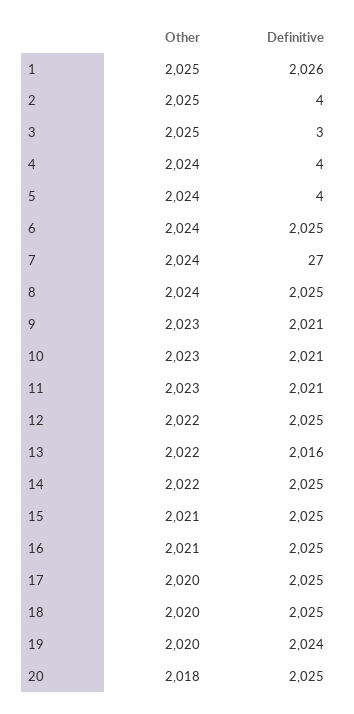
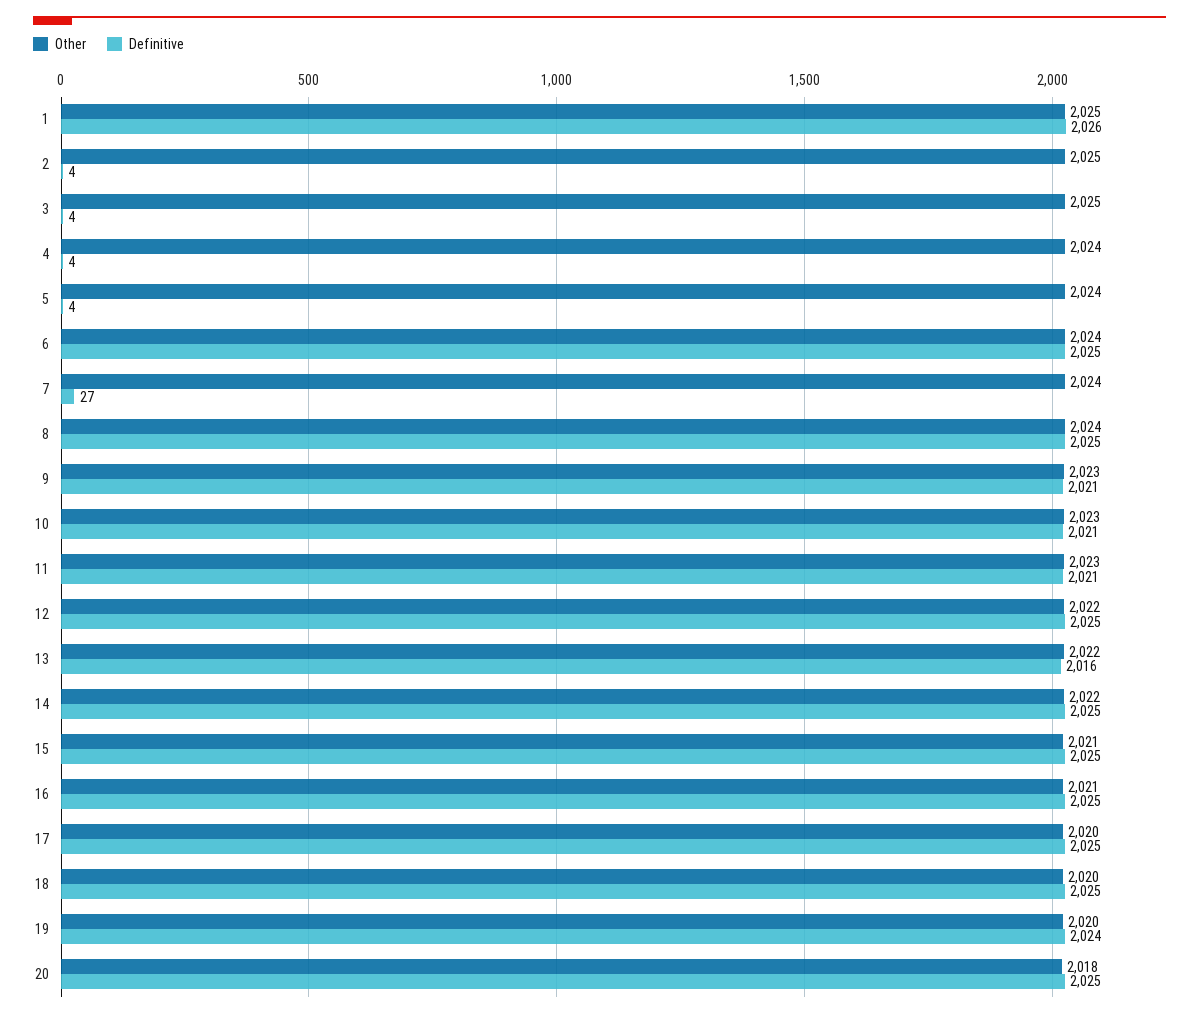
  {
    "Other": {
      "1": 2025,
      "2": 2025,
      "3": 2025,
      "4": 2024,
      "5": 2024,
      "6": 2024,
      "7": 2024,
      "8": 2024,
      "9": 2023,
      "10": 2023,
      "11": 2023,
      "12": 2022,
      "13": 2022,
      "14": 2022,
      "15": 2021,
      "16": 2021,
      "17": 2020,
      "18": 2020,
      "19": 2020,
      "20": 2018
    },
    "Definitive": {
      "1": 2026,
      "2": 4,
-     "3": 3,
+     "3": 4,
      "4": 4,
      "5": 4,
      "6": 2025,
      "7": 27,
      "8": 2025,
      "9": 2021,
      "10": 2021,
      "11": 2021,
      "12": 2025,
      "13": 2016,
      "14": 2025,
      "15": 2025,
      "16": 2025,
      "17": 2025,
      "18": 2025,
      "19": 2024,
      "20": 2025
    }
  }

